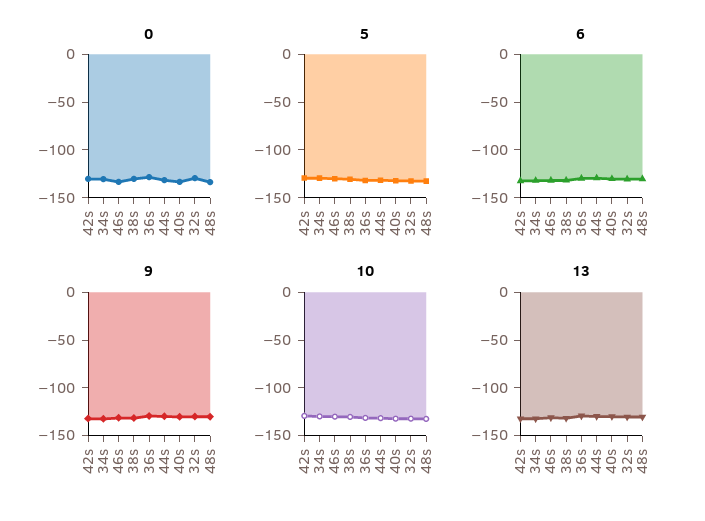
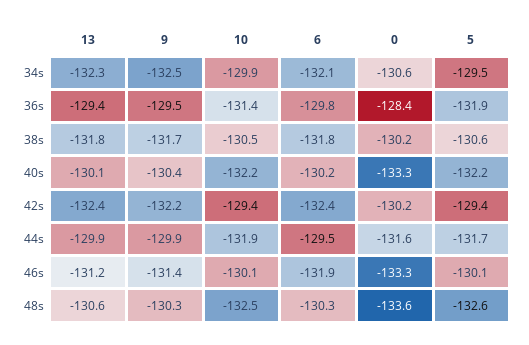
  {
    "0": {
      "42s": -130.2,
      "34s": -130.6,
      "46s": -133.3,
      "38s": -130.2,
      "36s": -128.4,
      "44s": -131.6,
      "40s": -133.3,
-     "32s": -130,
      "48s": -133.6
    },
    "5": {
      "42s": -129.4,
      "34s": -129.5,
      "46s": -130.1,
      "38s": -130.6,
      "36s": -131.9,
      "44s": -131.7,
      "40s": -132.2,
-     "32s": -130,
      "48s": -132.6
    },
    "6": {
      "42s": -132.4,
      "34s": -132.1,
      "46s": -131.9,
      "38s": -131.8,
      "36s": -129.8,
      "44s": -129.5,
      "40s": -130.2,
-     "32s": -130,
      "48s": -130.3
    },
    "9": {
      "42s": -132.2,
      "34s": -132.5,
      "46s": -131.4,
      "38s": -131.7,
      "36s": -129.5,
      "44s": -129.9,
      "40s": -130.4,
-     "32s": -130,
      "48s": -130.3
    },
    "10": {
      "42s": -129.4,
      "34s": -129.9,
      "46s": -130.1,
      "38s": -130.5,
      "36s": -131.4,
      "44s": -131.9,
      "40s": -132.2,
-     "32s": -130,
      "48s": -132.5
    },
    "13": {
      "42s": -132.4,
      "34s": -132.3,
      "46s": -131.2,
      "38s": -131.8,
      "36s": -129.4,
      "44s": -129.9,
      "40s": -130.1,
-     "32s": -130,
      "48s": -130.6
    }
  }

